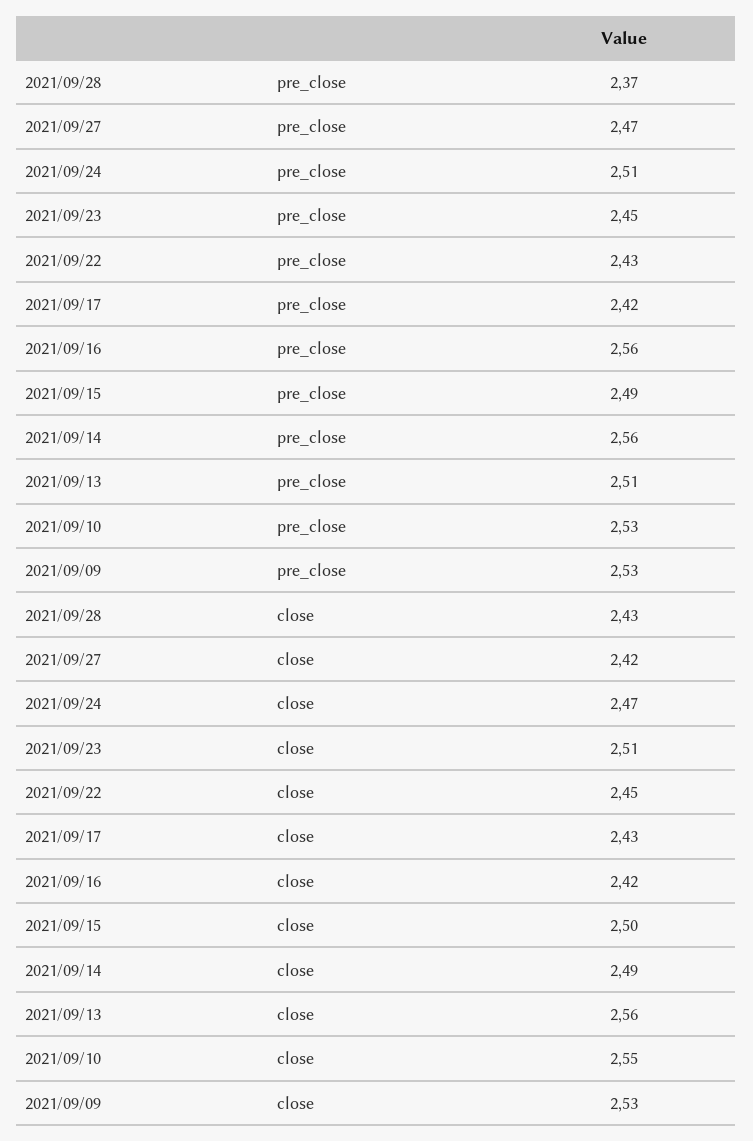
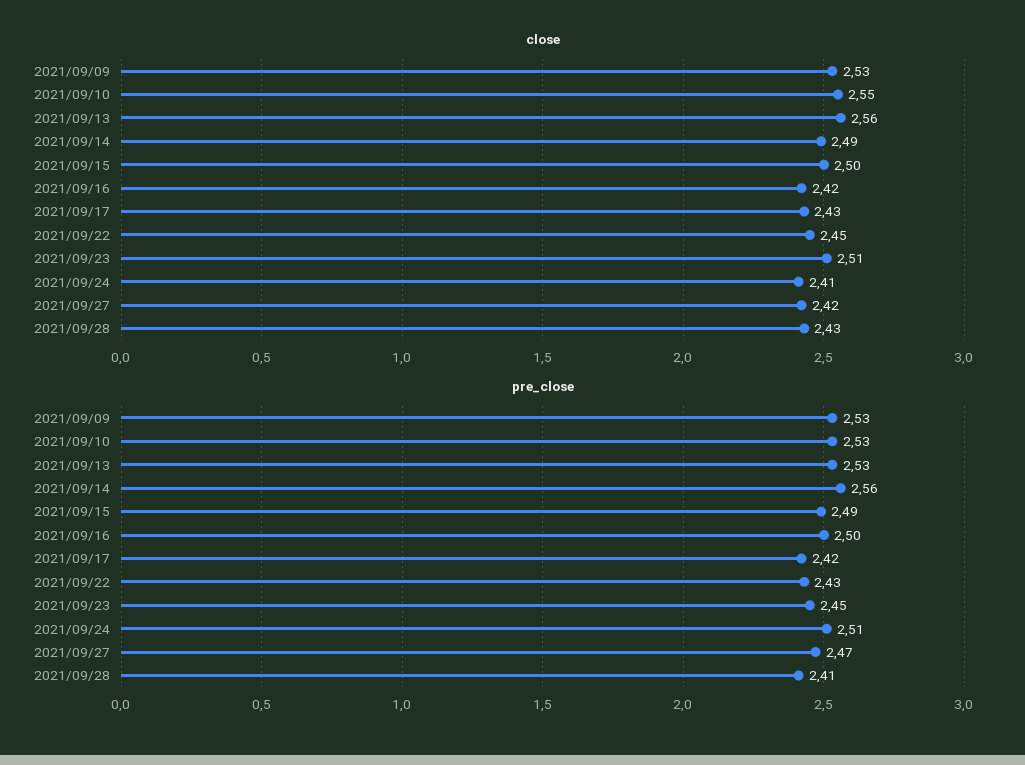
  {
    "pre_close": {
-     "2021/09/28": 2.37,
+     "2021/09/28": 2.41,
      "2021/09/27": 2.47,
      "2021/09/24": 2.51,
      "2021/09/23": 2.45,
      "2021/09/22": 2.43,
      "2021/09/17": 2.42,
-     "2021/09/16": 2.56,
+     "2021/09/16": 2.5,
      "2021/09/15": 2.49,
      "2021/09/14": 2.56,
-     "2021/09/13": 2.51,
+     "2021/09/13": 2.53,
      "2021/09/10": 2.53,
      "2021/09/09": 2.53
    },
    "close": {
      "2021/09/28": 2.43,
      "2021/09/27": 2.42,
-     "2021/09/24": 2.47,
+     "2021/09/24": 2.41,
      "2021/09/23": 2.51,
      "2021/09/22": 2.45,
      "2021/09/17": 2.43,
      "2021/09/16": 2.42,
      "2021/09/15": 2.5,
      "2021/09/14": 2.49,
      "2021/09/13": 2.56,
      "2021/09/10": 2.55,
      "2021/09/09": 2.53
    }
  }

